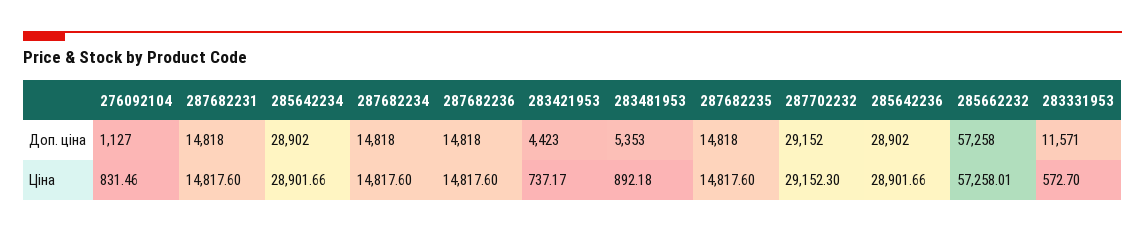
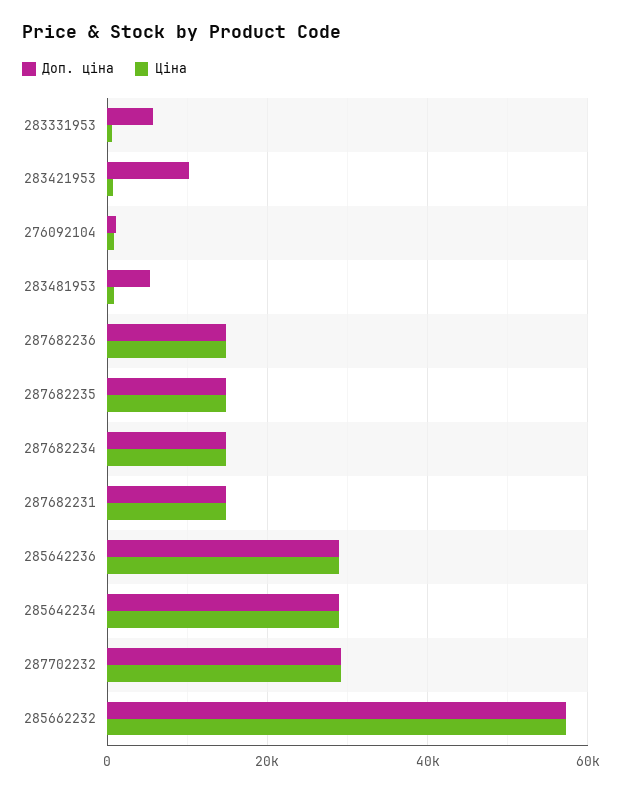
  {
    "Доп. ціна": {
      "276092104": 1127,
      "287682231": 14818,
      "285642234": 28902,
      "287682234": 14818,
      "287682236": 14818,
-     "283421953": 4423,
+     "283421953": 10000,
      "283481953": 5353,
      "287682235": 14818,
      "287702232": 29152,
      "285642236": 28902,
      "285662232": 57258,
-     "283331953": 11571
+     "283331953": 6000
    },
    "Ціна": {
      "276092104": 831.46,
      "287682231": 14817.6,
      "285642234": 28901.66,
      "287682234": 14817.6,
      "287682236": 14817.6,
      "283421953": 737.17,
      "283481953": 892.18,
      "287682235": 14817.6,
      "287702232": 29152.3,
      "285642236": 28901.66,
      "285662232": 57258.01,
      "283331953": 572.7
    }
  }

